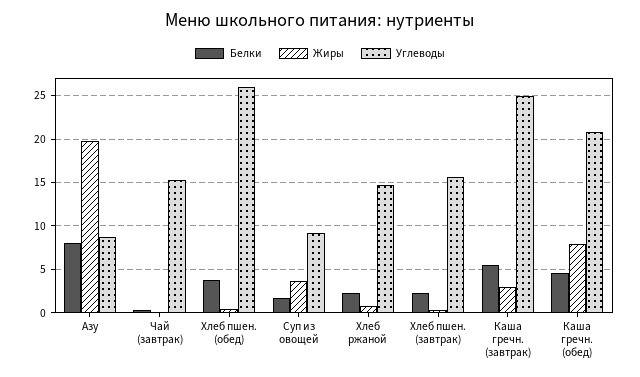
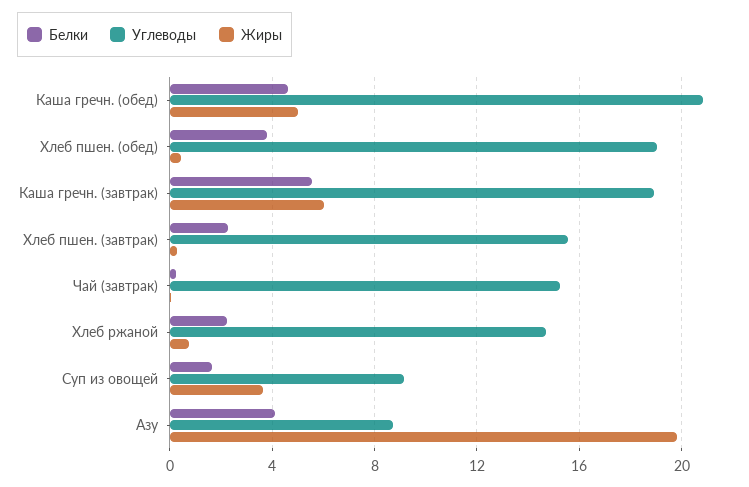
  {
    "Белки": {
-     "Азу": 8,
+     "Азу": 4,
      "Чай (завтрак)": 0.5,
      "Хлеб пшен. (обед)": 4,
      "Суп из овощей": 1.5,
      "Хлеб ржаной": 2.5,
      "Хлеб пшен. (завтрак)": 2.5,
      "Каша гречн. (завтрак)": 5.5,
      "Каша гречн. (обед)": 4.5
    },
    "Жиры": {
      "Азу": 20,
      "Чай (завтрак)": 0,
      "Хлеб пшен. (обед)": 0.5,
      "Суп из овощей": 3.5,
      "Хлеб ржаной": 1,
      "Хлеб пшен. (завтрак)": 0.5,
-     "Каша гречн. (завтрак)": 3,
+     "Каша гречн. (завтрак)": 6,
-     "Каша гречн. (обед)": 8
+     "Каша гречн. (обед)": 5
    },
    "Углеводы": {
      "Азу": 8.5,
      "Чай (завтрак)": 15.5,
-     "Хлеб пшен. (обед)": 26,
+     "Хлеб пшен. (обед)": 19,
      "Суп из овощей": 9,
      "Хлеб ржаной": 14.5,
      "Хлеб пшен. (завтрак)": 15.5,
-     "Каша гречн. (завтрак)": 25,
+     "Каша гречн. (завтрак)": 19,
      "Каша гречн. (обед)": 21
    }
  }

